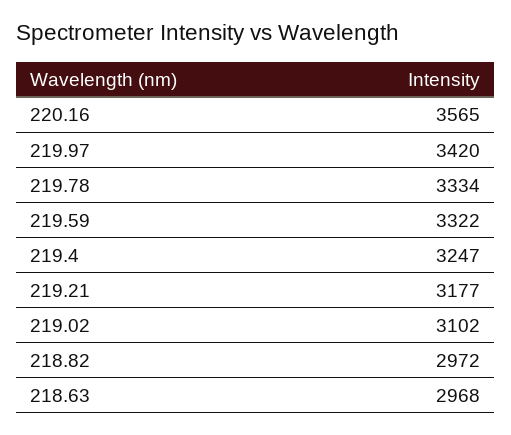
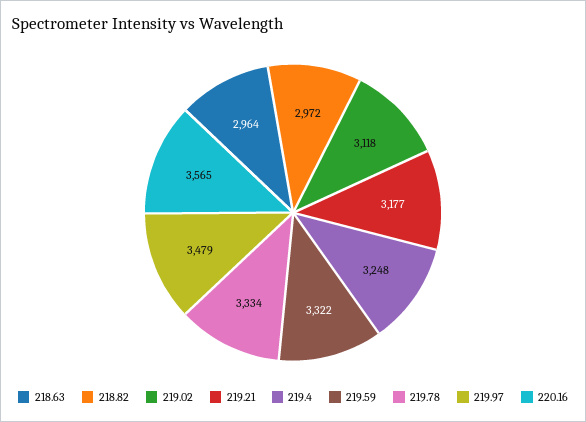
  {
    "220.16": 3565,
-   "219.97": 3420,
+   "219.97": 3479,
    "219.78": 3334,
    "219.59": 3322,
-   "219.4": 3247,
+   "219.4": 3248,
    "219.21": 3177,
-   "219.02": 3102,
+   "219.02": 3118,
    "218.82": 2972,
-   "218.63": 2968
+   "218.63": 2964
  }

